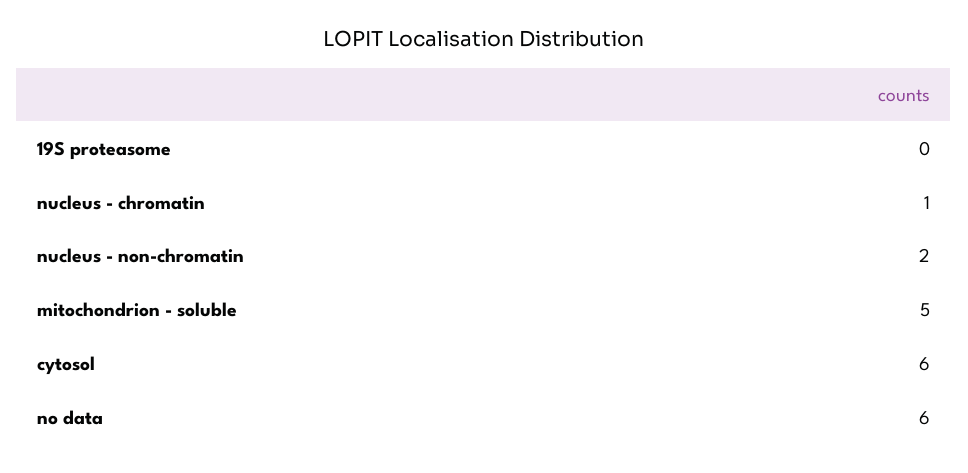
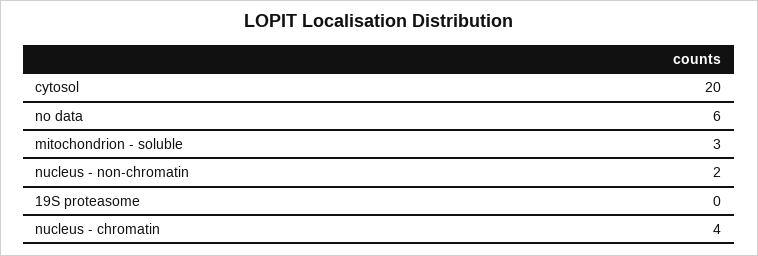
  {
    "19S proteasome": 0,
-   "nucleus - chromatin": 1,
+   "nucleus - chromatin": 4,
    "nucleus - non-chromatin": 2,
-   "mitochondrion - soluble": 5,
+   "mitochondrion - soluble": 3,
-   "cytosol": 6,
+   "cytosol": 20,
    "no data": 6
  }

